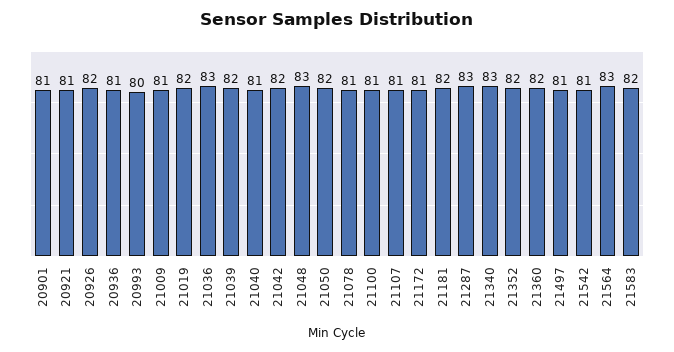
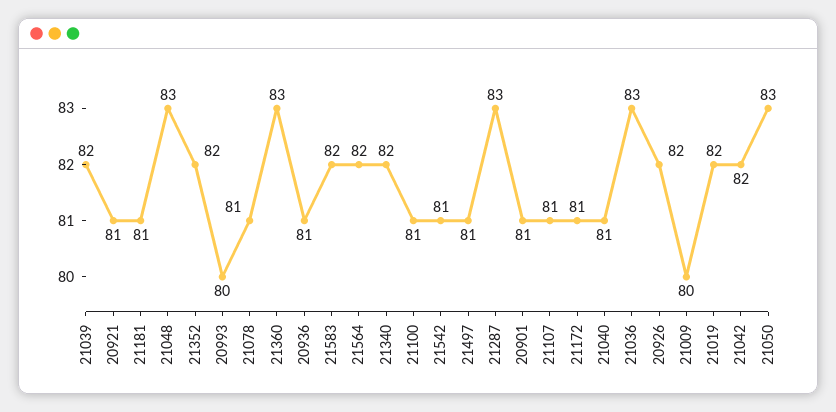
  {
    "20901": 81,
    "20921": 81,
    "20926": 82,
    "20936": 81,
    "20993": 80,
-   "21009": 81,
+   "21009": 80,
    "21019": 82,
    "21036": 83,
    "21039": 82,
    "21040": 81,
    "21042": 82,
    "21048": 83,
-   "21050": 82,
+   "21050": 83,
    "21078": 81,
    "21100": 81,
    "21107": 81,
    "21172": 81,
-   "21181": 82,
+   "21181": 81,
    "21287": 83,
-   "21340": 83,
+   "21340": 82,
    "21352": 82,
-   "21360": 82,
+   "21360": 83,
    "21497": 81,
    "21542": 81,
-   "21564": 83,
+   "21564": 82,
    "21583": 82
  }

